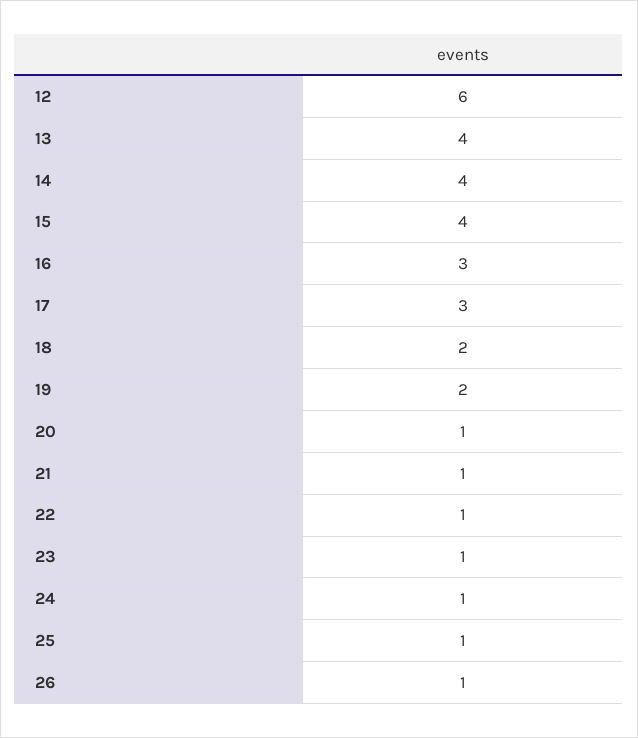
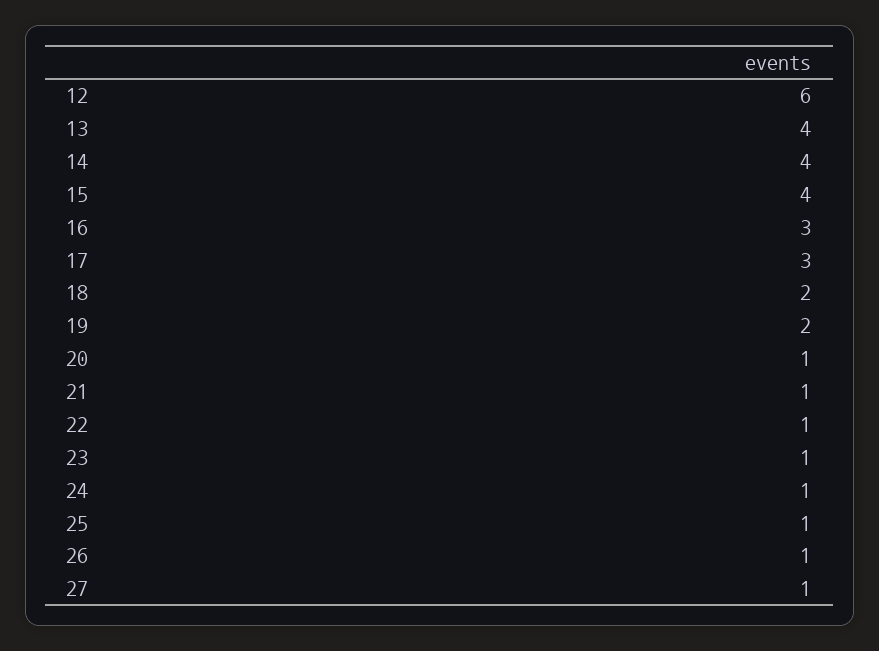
  {
    "12": 6,
    "13": 4,
    "14": 4,
    "15": 4,
    "16": 3,
    "17": 3,
    "18": 2,
    "19": 2,
    "20": 1,
    "21": 1,
    "22": 1,
    "23": 1,
    "24": 1,
    "25": 1,
-   "26": 1
+   "26": 1,
+   "27": 1
  }

